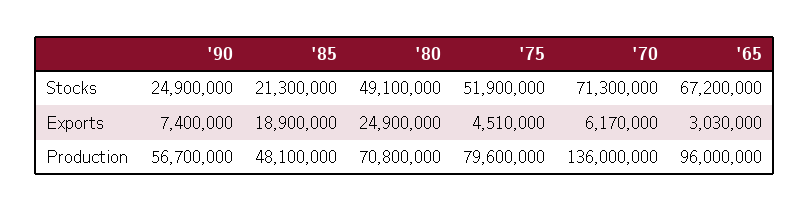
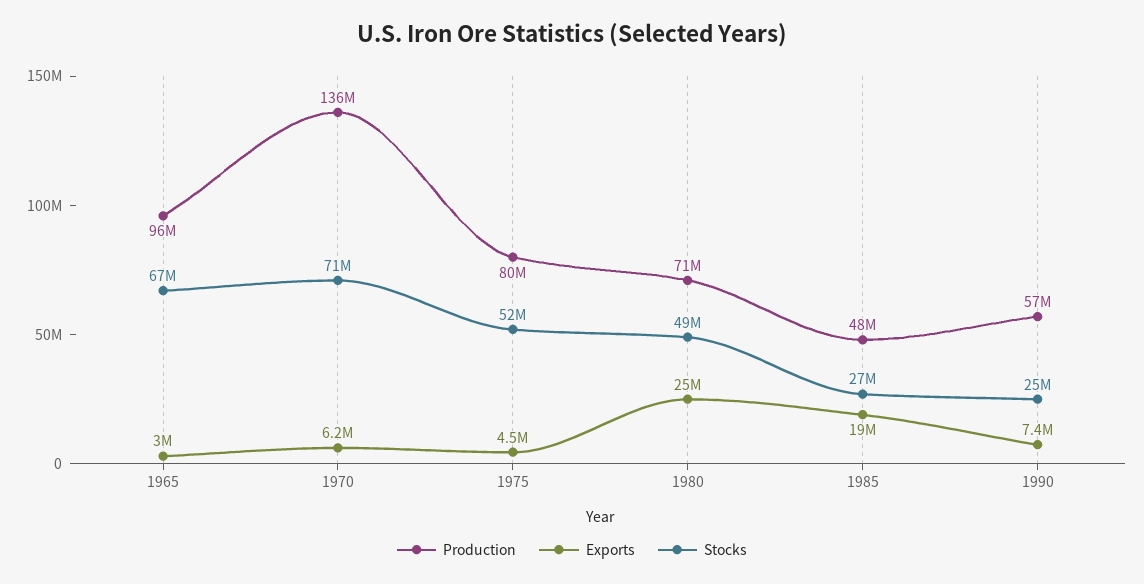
  {
    "Stocks": {
      "'90": 24900000,
-     "'85": 21300000,
+     "'85": 27000000,
      "'80": 49100000,
      "'75": 51900000,
      "'70": 71300000,
      "'65": 67200000
    },
    "Exports": {
      "'90": 7400000,
      "'85": 18900000,
      "'80": 24900000,
      "'75": 4510000,
      "'70": 6170000,
      "'65": 3030000
    },
    "Production": {
      "'90": 56700000,
      "'85": 48100000,
      "'80": 70800000,
      "'75": 79600000,
      "'70": 136000000,
      "'65": 96000000
    }
  }

